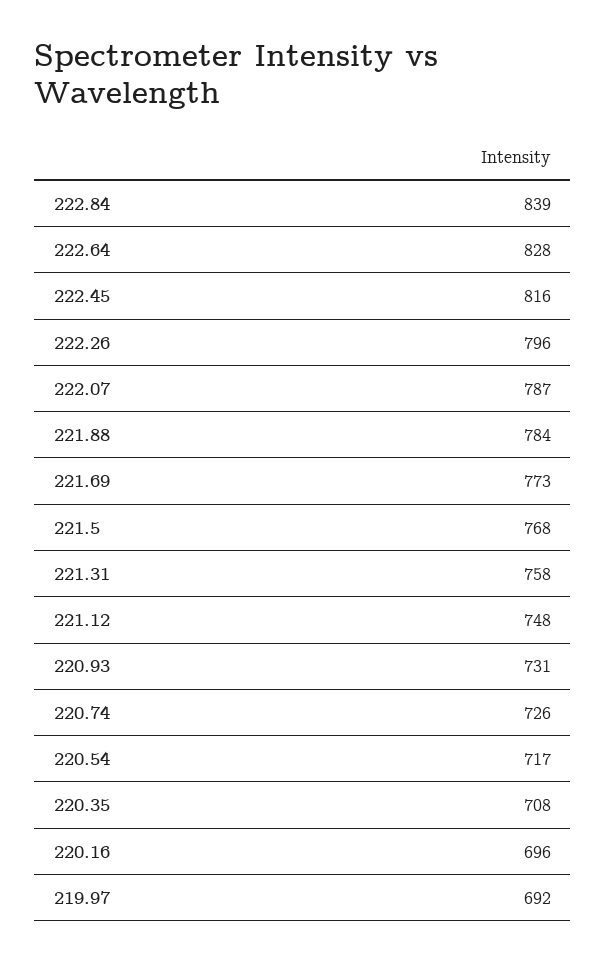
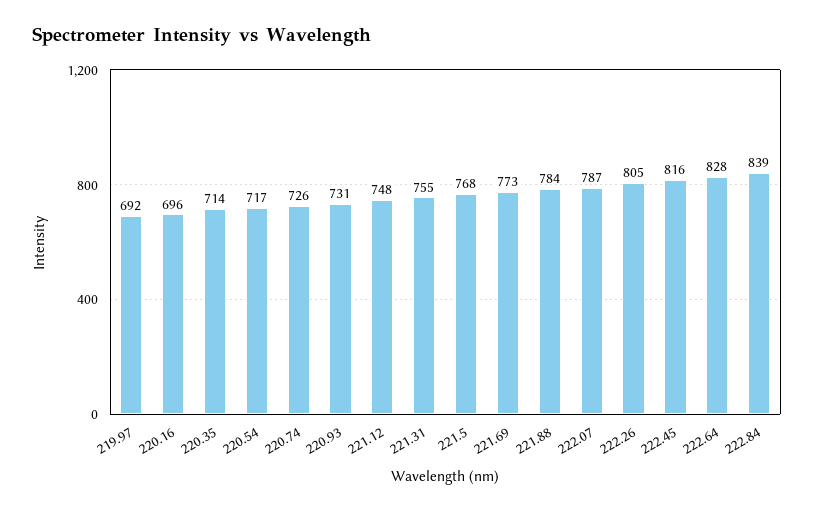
  {
    "222.84": 839,
    "222.64": 828,
    "222.45": 816,
-   "222.26": 796,
+   "222.26": 805,
    "222.07": 787,
    "221.88": 784,
    "221.69": 773,
    "221.5": 768,
-   "221.31": 758,
+   "221.31": 755,
    "221.12": 748,
    "220.93": 731,
    "220.74": 726,
    "220.54": 717,
-   "220.35": 708,
+   "220.35": 714,
    "220.16": 696,
    "219.97": 692
  }

